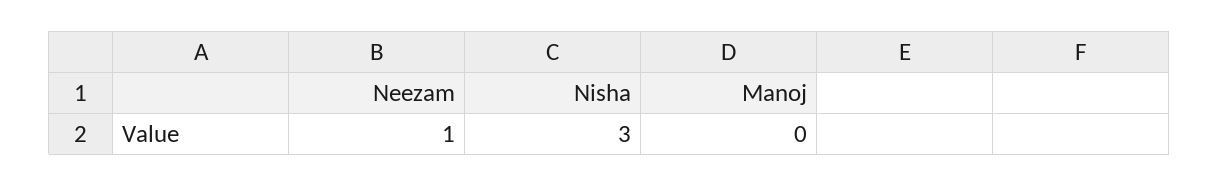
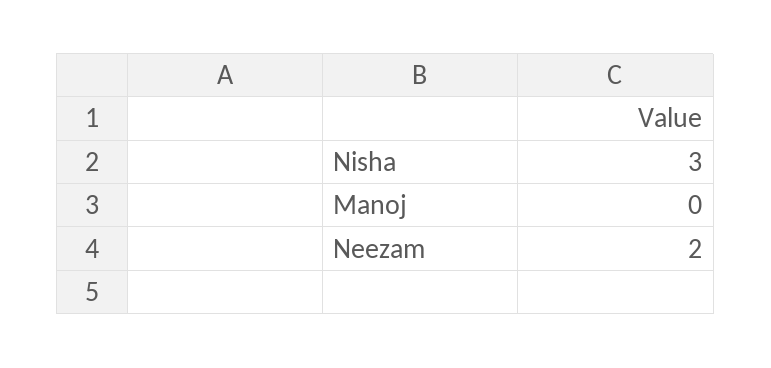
  {
-   "Neezam": 1,
+   "Neezam": 2,
    "Nisha": 3,
    "Manoj": 0
  }

